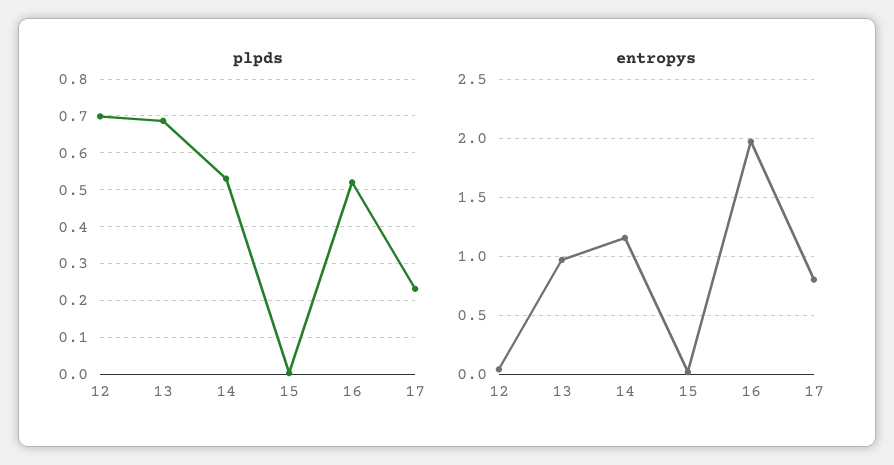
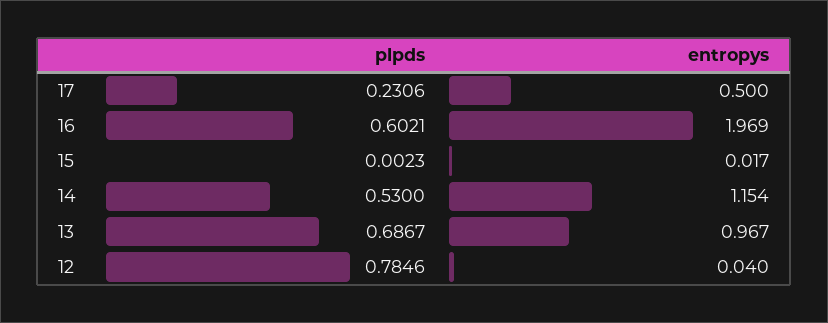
  {
    "plpds": {
-     "12": 0.7,
+     "12": 0.7846,
      "13": 0.6867,
      "14": 0.53,
      "15": 0.0023,
-     "16": 0.52,
+     "16": 0.6021,
      "17": 0.2306
    },
    "entropys": {
      "12": 0.04,
      "13": 0.967,
      "14": 1.154,
      "15": 0.017,
      "16": 1.969,
-     "17": 0.8
+     "17": 0.5
    }
  }

